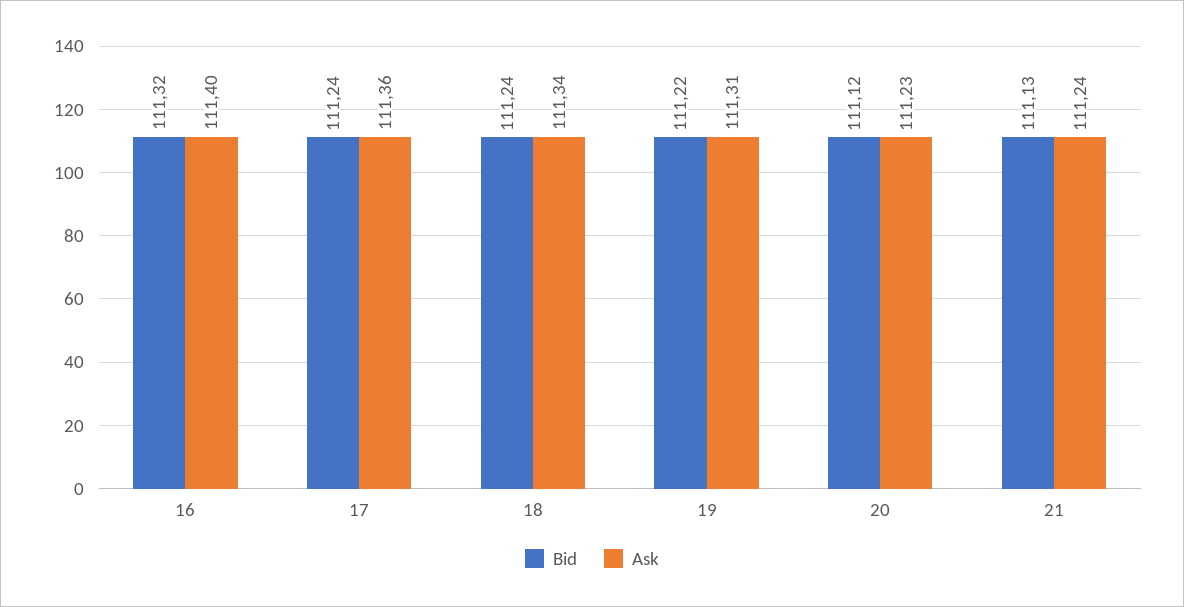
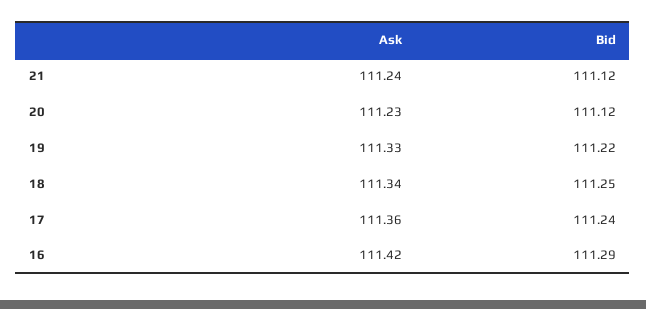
  {
    "Bid": {
-     "16": 111.32,
+     "16": 111.29,
      "17": 111.24,
-     "18": 111.24,
+     "18": 111.25,
      "19": 111.22,
      "20": 111.12,
-     "21": 111.13
+     "21": 111.12
    },
    "Ask": {
-     "16": 111.4,
+     "16": 111.42,
      "17": 111.36,
      "18": 111.34,
-     "19": 111.31,
+     "19": 111.33,
      "20": 111.23,
      "21": 111.24
    }
  }

